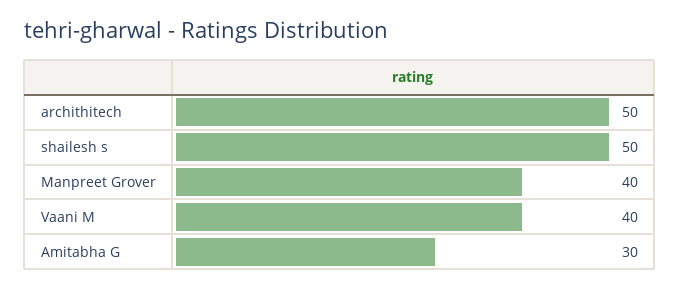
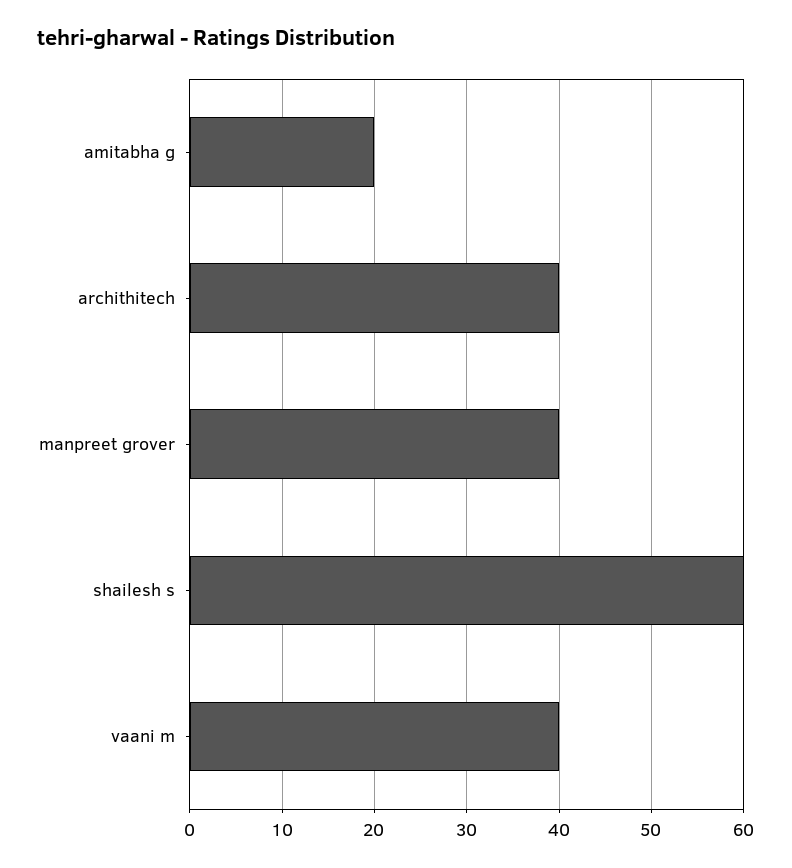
  {
-   "archithitech": 50,
+   "archithitech": 40,
-   "shailesh s": 50,
+   "shailesh s": 60,
    "Manpreet Grover": 40,
    "Vaani M": 40,
-   "Amitabha G": 30
+   "Amitabha G": 20
  }

